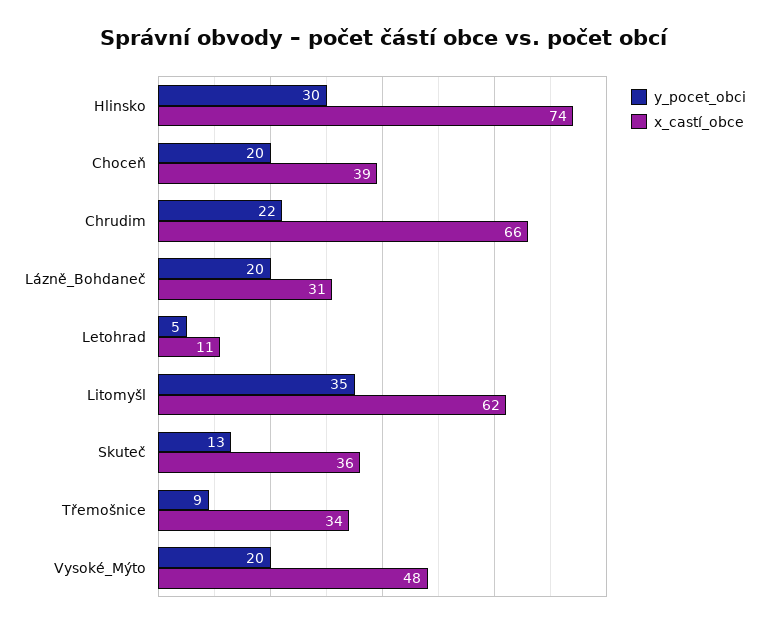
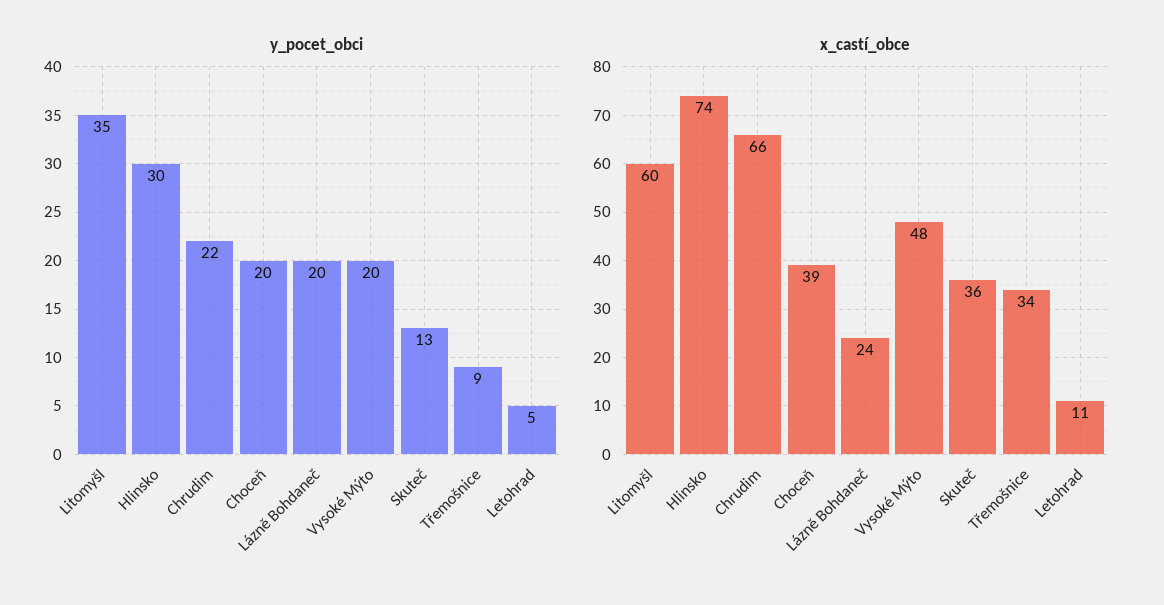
  {
    "y_pocet_obci": {
      "Hlinsko": 30,
      "Choceň": 20,
      "Chrudim": 22,
      "Lázně_Bohdaneč": 20,
      "Letohrad": 5,
      "Litomyšl": 35,
      "Skuteč": 13,
      "Třemošnice": 9,
      "Vysoké_Mýto": 20
    },
    "x_castí_obce": {
      "Hlinsko": 74,
      "Choceň": 39,
      "Chrudim": 66,
-     "Lázně_Bohdaneč": 31,
+     "Lázně_Bohdaneč": 24,
      "Letohrad": 11,
-     "Litomyšl": 62,
+     "Litomyšl": 60,
      "Skuteč": 36,
      "Třemošnice": 34,
      "Vysoké_Mýto": 48
    }
  }

